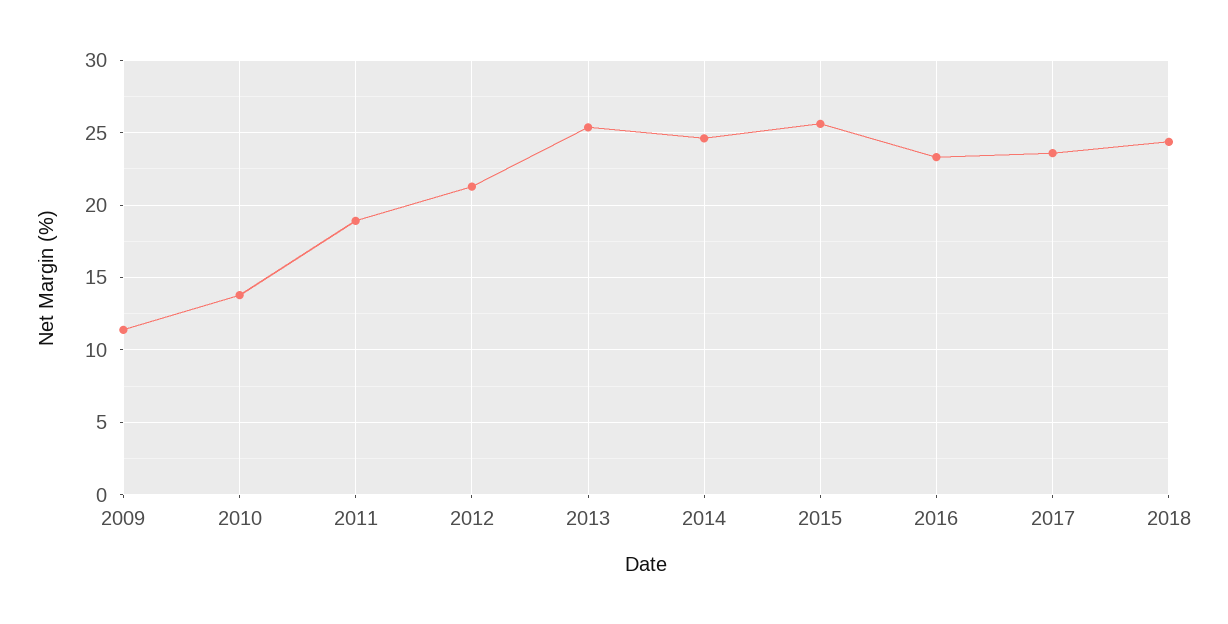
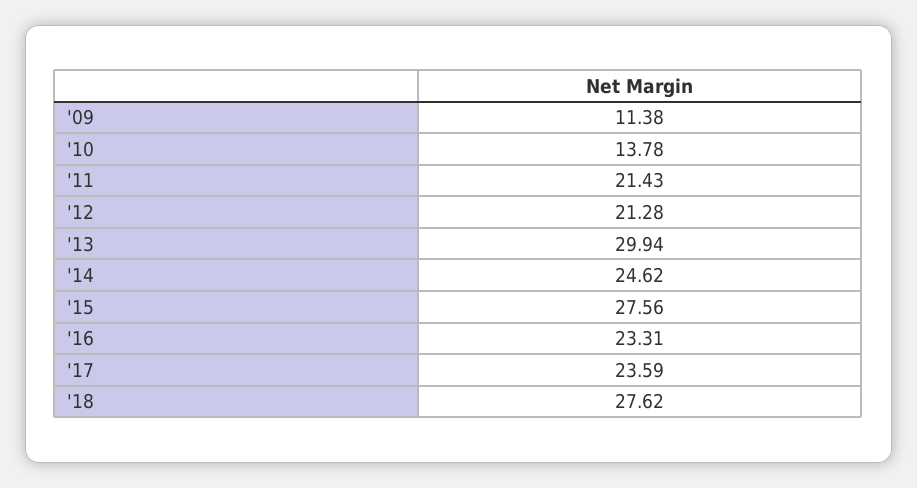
  {
    "2009": 11.38,
    "2010": 13.78,
-   "2011": 19,
+   "2011": 21.43,
    "2012": 21.28,
-   "2013": 25.5,
+   "2013": 29.94,
    "2014": 24.62,
-   "2015": 25.5,
+   "2015": 27.56,
    "2016": 23.31,
    "2017": 23.59,
-   "2018": 24.5
+   "2018": 27.62
  }

